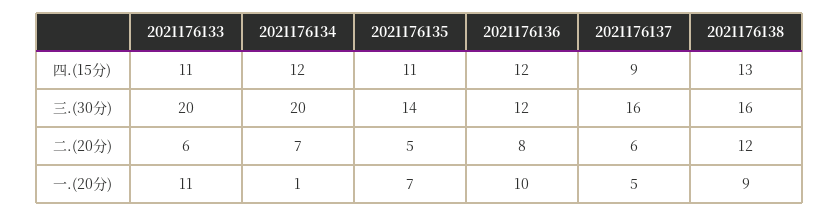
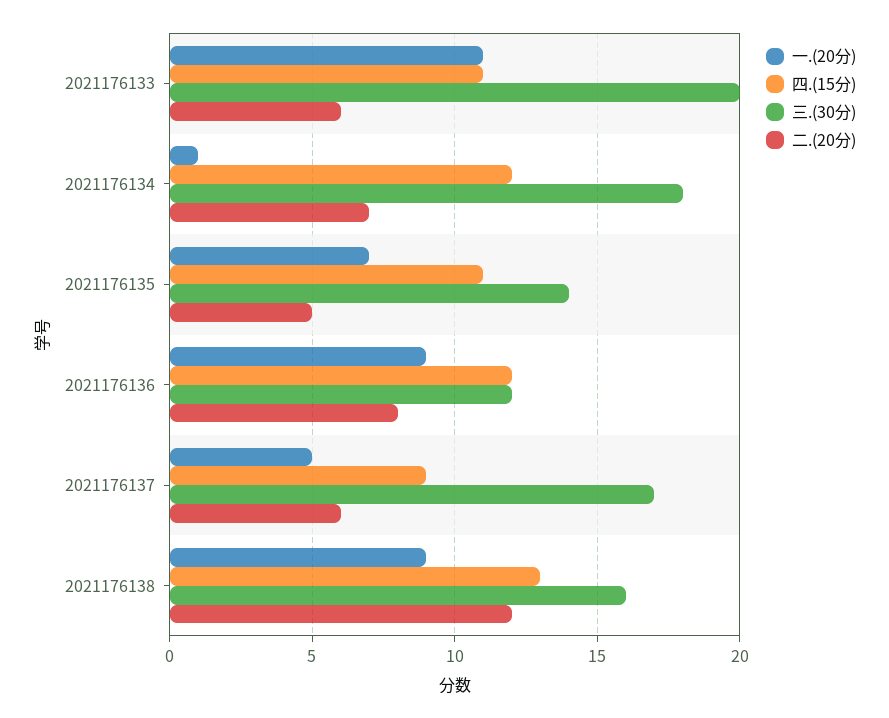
  {
    "四.(15分)": {
      "2021176133": 11,
      "2021176134": 12,
      "2021176135": 11,
      "2021176136": 12,
      "2021176137": 9,
      "2021176138": 13
    },
    "三.(30分)": {
      "2021176133": 20,
-     "2021176134": 20,
+     "2021176134": 18,
      "2021176135": 14,
      "2021176136": 12,
-     "2021176137": 16,
+     "2021176137": 17,
      "2021176138": 16
    },
    "二.(20分)": {
      "2021176133": 6,
      "2021176134": 7,
      "2021176135": 5,
      "2021176136": 8,
      "2021176137": 6,
      "2021176138": 12
    },
    "一.(20分)": {
      "2021176133": 11,
      "2021176134": 1,
      "2021176135": 7,
-     "2021176136": 10,
+     "2021176136": 9,
      "2021176137": 5,
      "2021176138": 9
    }
  }

